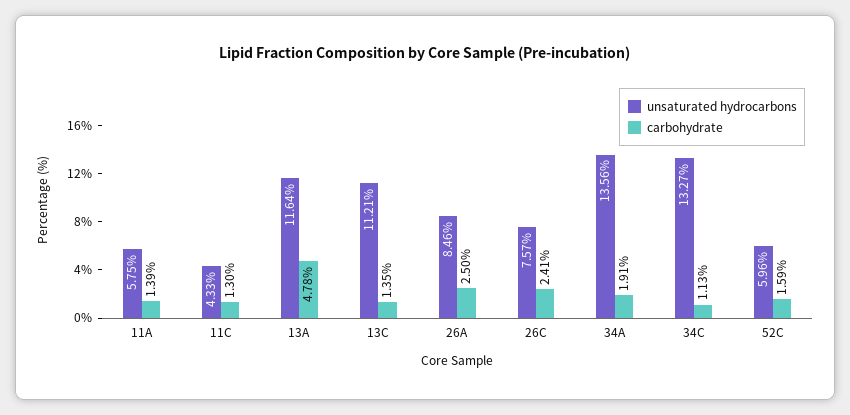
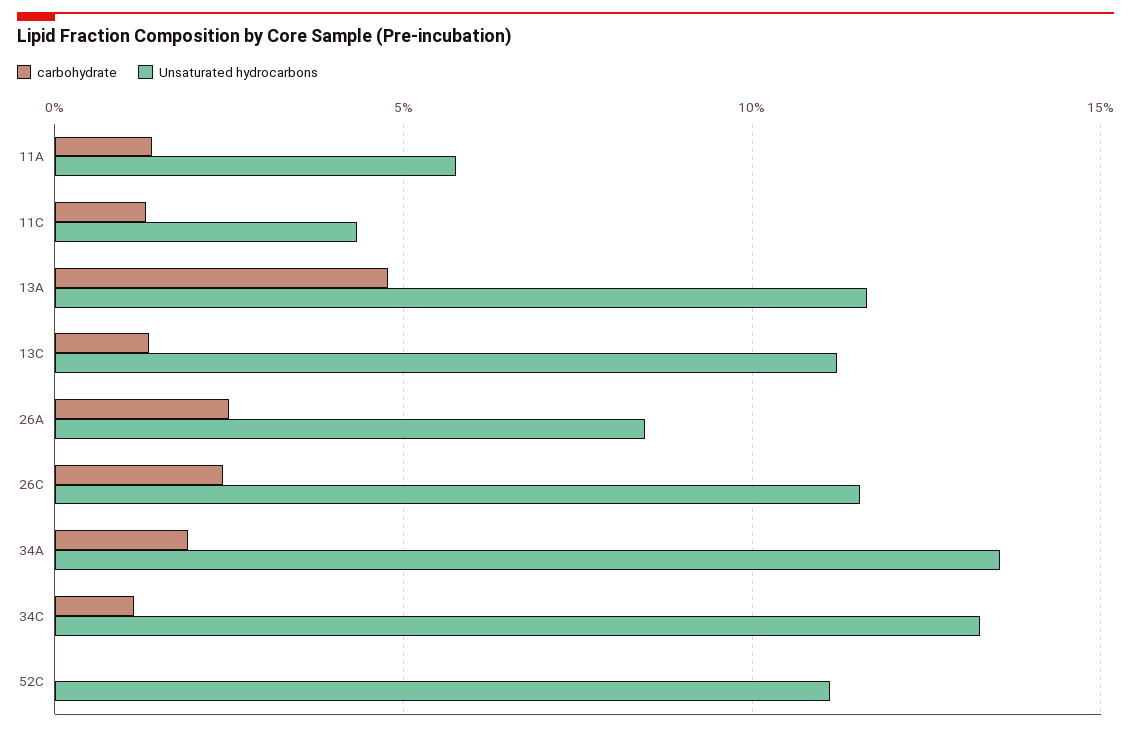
  {
    "unsaturated hydrocarbons": {
      "11A": 5.75,
      "11C": 4.33,
      "13A": 11.64,
      "13C": 11.21,
      "26A": 8.46,
-     "26C": 7.57,
+     "26C": 11.5,
      "34A": 13.56,
      "34C": 13.27,
-     "52C": 5.96
+     "52C": 11
    },
    "carbohydrate": {
      "11A": 1.39,
      "11C": 1.3,
      "13A": 4.78,
      "13C": 1.35,
      "26A": 2.5,
      "26C": 2.41,
      "34A": 1.91,
      "34C": 1.13,
-     "52C": 1.59
+     "52C": 0
    }
  }

